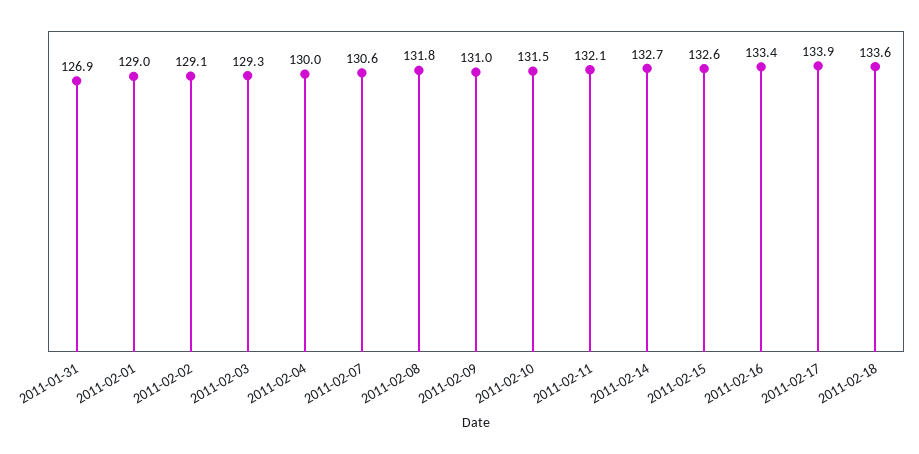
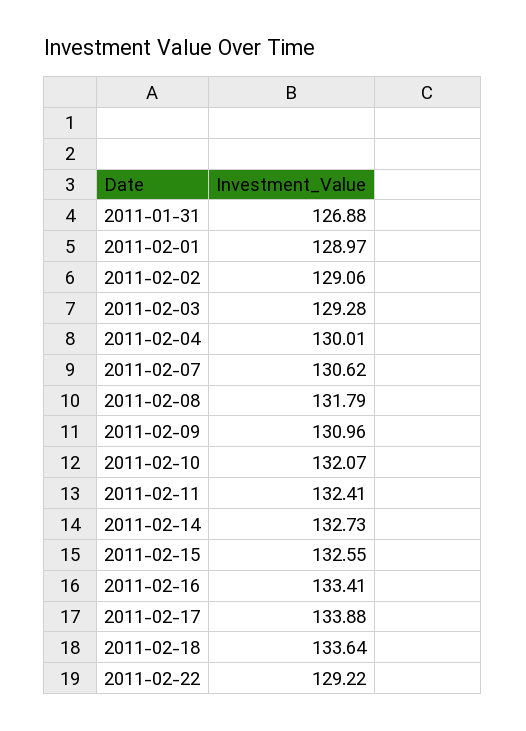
  {
    "2011-01-31": 126.88,
    "2011-02-01": 128.97,
    "2011-02-02": 129.06,
    "2011-02-03": 129.28,
    "2011-02-04": 130.01,
    "2011-02-07": 130.62,
    "2011-02-08": 131.79,
    "2011-02-09": 130.96,
-   "2011-02-10": 131.5,
+   "2011-02-10": 132.07,
-   "2011-02-11": 132.1,
+   "2011-02-11": 132.41,
    "2011-02-14": 132.73,
    "2011-02-15": 132.55,
    "2011-02-16": 133.41,
    "2011-02-17": 133.88,
-   "2011-02-18": 133.64
+   "2011-02-18": 133.64,
+   "2011-02-22": 129.22
  }

